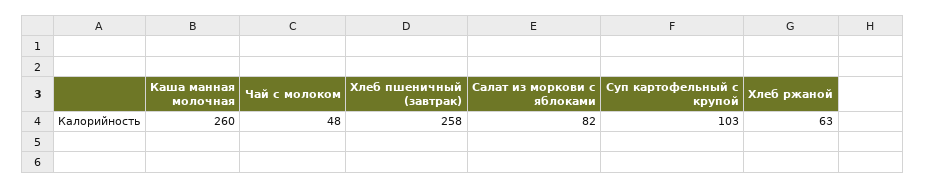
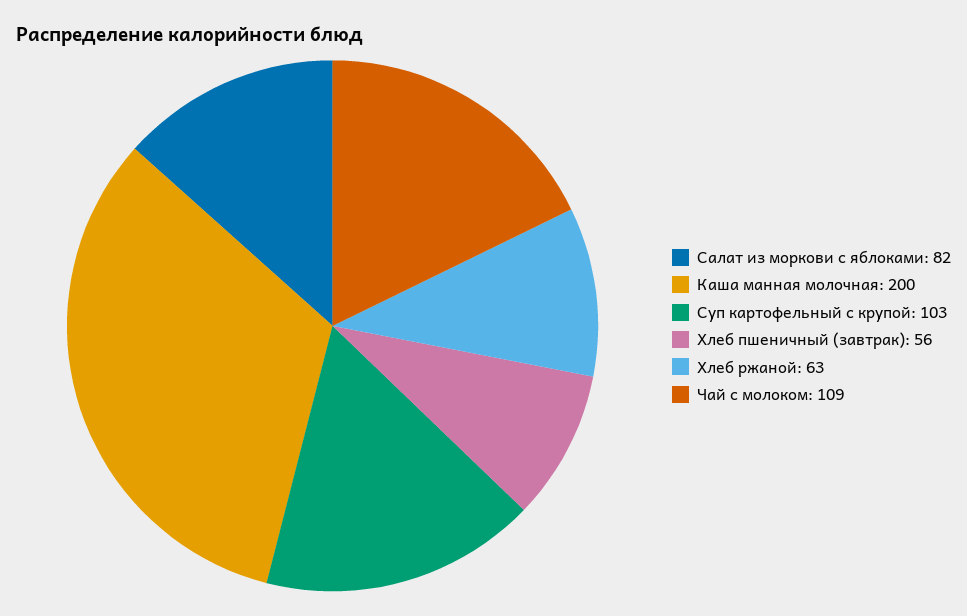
  {
-   "Каша манная молочная": 260,
+   "Каша манная молочная": 200,
-   "Чай с молоком": 48,
+   "Чай с молоком": 109,
-   "Хлеб пшеничный (завтрак)": 258,
+   "Хлеб пшеничный (завтрак)": 56,
    "Салат из моркови с яблоками": 82,
    "Суп картофельный с крупой": 103,
    "Хлеб ржаной": 63
  }

